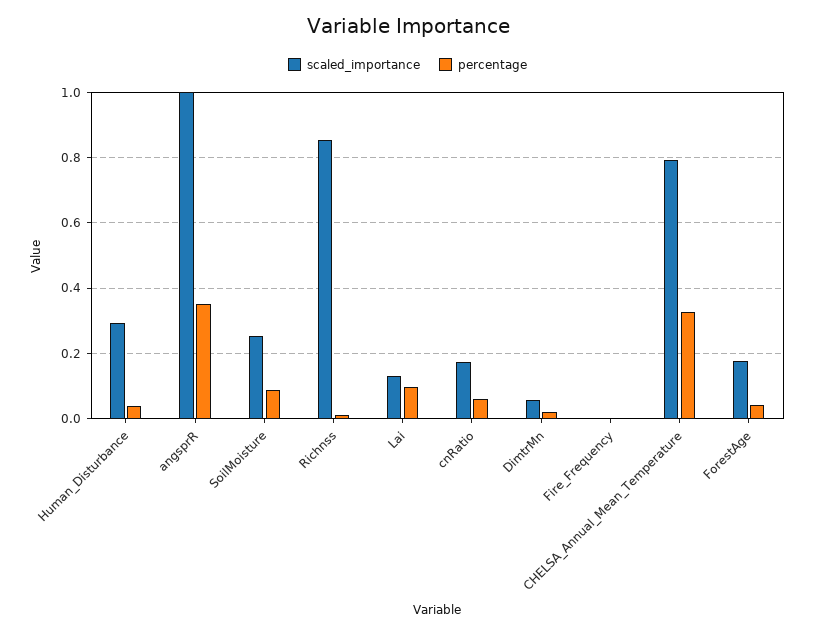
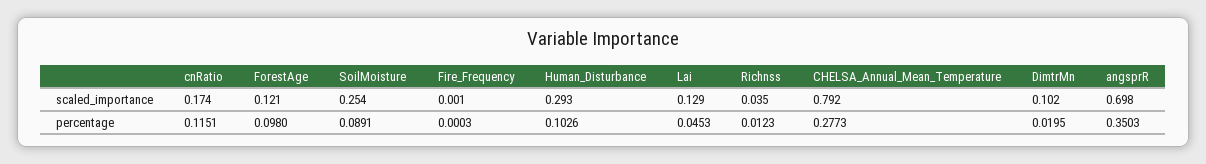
  {
    "scaled_importance": {
      "Human_Disturbance": 0.293,
-     "angsprR": 1,
+     "angsprR": 0.698,
      "SoilMoisture": 0.254,
-     "Richnss": 0.86,
+     "Richnss": 0.035,
      "Lai": 0.129,
      "cnRatio": 0.174,
-     "DimtrMn": 0.06,
+     "DimtrMn": 0.102,
      "Fire_Frequency": 0.001,
      "CHELSA_Annual_Mean_Temperature": 0.792,
-     "ForestAge": 0.18
+     "ForestAge": 0.121
    },
    "percentage": {
-     "Human_Disturbance": 0.04,
+     "Human_Disturbance": 0.1026,
      "angsprR": 0.3503,
      "SoilMoisture": 0.0891,
      "Richnss": 0.0123,
-     "Lai": 0.1,
+     "Lai": 0.0453,
-     "cnRatio": 0.06,
+     "cnRatio": 0.1151,
      "DimtrMn": 0.0195,
      "Fire_Frequency": 0.0003,
-     "CHELSA_Annual_Mean_Temperature": 0.32,
+     "CHELSA_Annual_Mean_Temperature": 0.2773,
-     "ForestAge": 0.04
+     "ForestAge": 0.098
    }
  }

